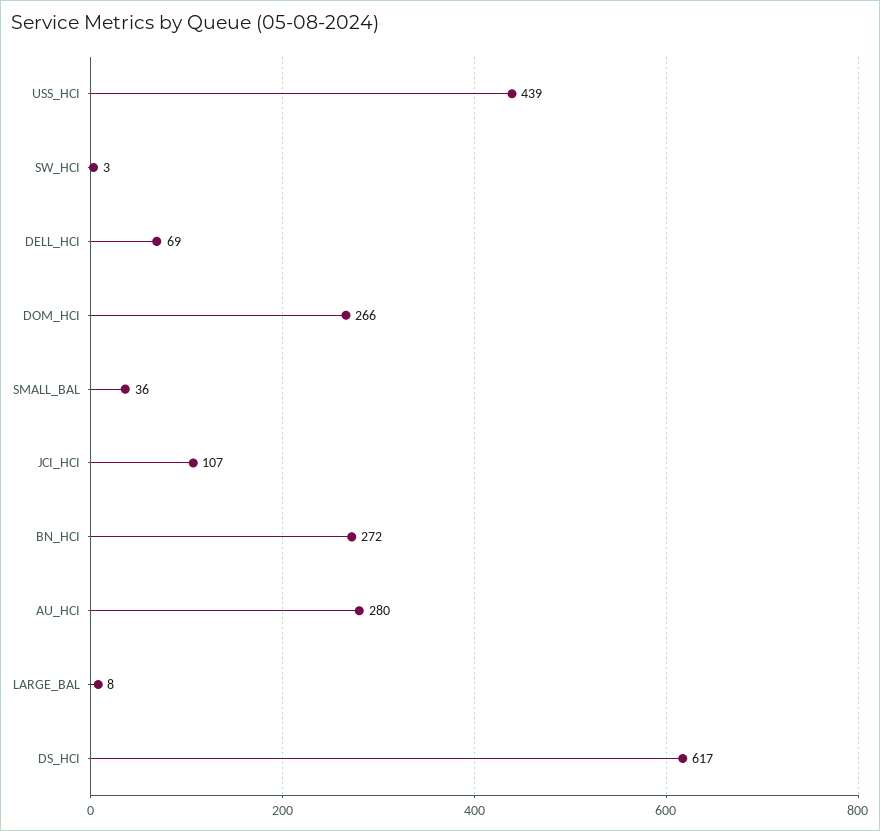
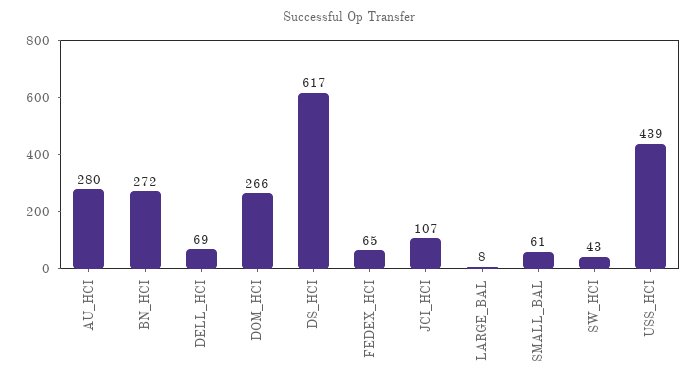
  {
    "USS_HCI": 439,
-   "SW_HCI": 3,
+   "SW_HCI": 43,
    "DELL_HCI": 69,
    "DOM_HCI": 266,
-   "SMALL_BAL": 36,
+   "SMALL_BAL": 61,
    "JCI_HCI": 107,
    "BN_HCI": 272,
    "AU_HCI": 280,
    "LARGE_BAL": 8,
-   "DS_HCI": 617
+   "DS_HCI": 617,
+   "FEDEX_HCI": 65
  }

